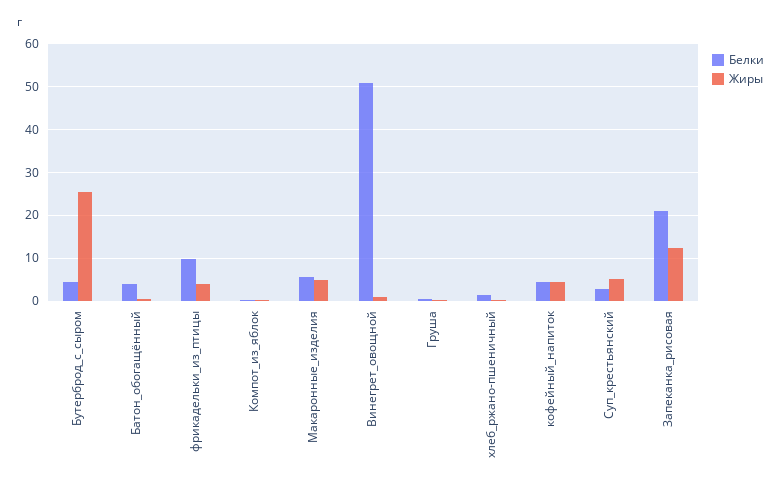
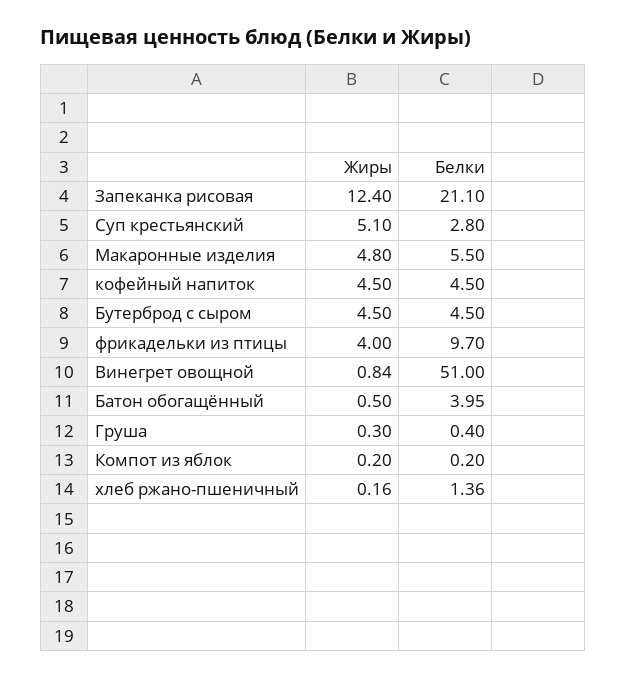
  {
    "Белки": {
      "Бутерброд_с_сыром": 4.5,
      "Батон_обогащённый": 3.95,
      "фрикадельки_из_птицы": 9.7,
      "Компот_из_яблок": 0.2,
      "Макаронные_изделия": 5.5,
      "Винегрет_овощной": 51,
      "Груша": 0.4,
      "хлеб_ржано-пшеничный": 1.36,
      "кофейный_напиток": 4.5,
      "Суп_крестьянский": 2.8,
      "Запеканка_рисовая": 21.1
    },
    "Жиры": {
-     "Бутерброд_с_сыром": 26,
+     "Бутерброд_с_сыром": 4.5,
      "Батон_обогащённый": 0.5,
      "фрикадельки_из_птицы": 4,
      "Компот_из_яблок": 0.2,
      "Макаронные_изделия": 4.8,
      "Винегрет_овощной": 0.84,
      "Груша": 0.3,
      "хлеб_ржано-пшеничный": 0.16,
      "кофейный_напиток": 4.5,
      "Суп_крестьянский": 5.1,
      "Запеканка_рисовая": 12.4
    }
  }

